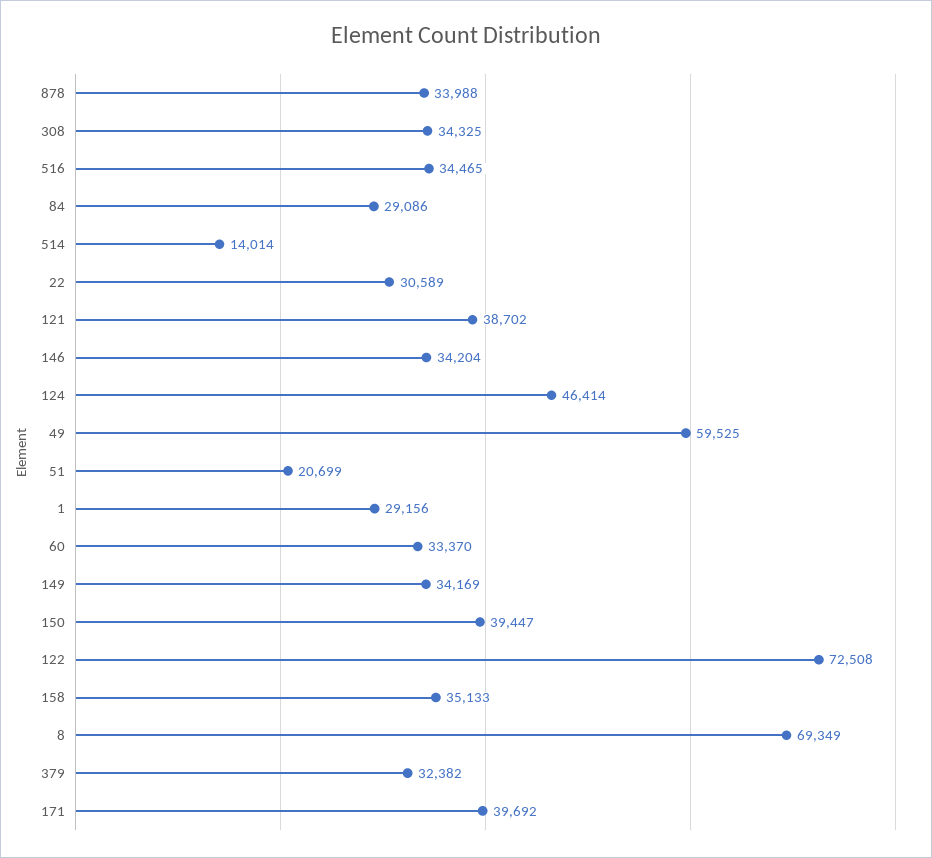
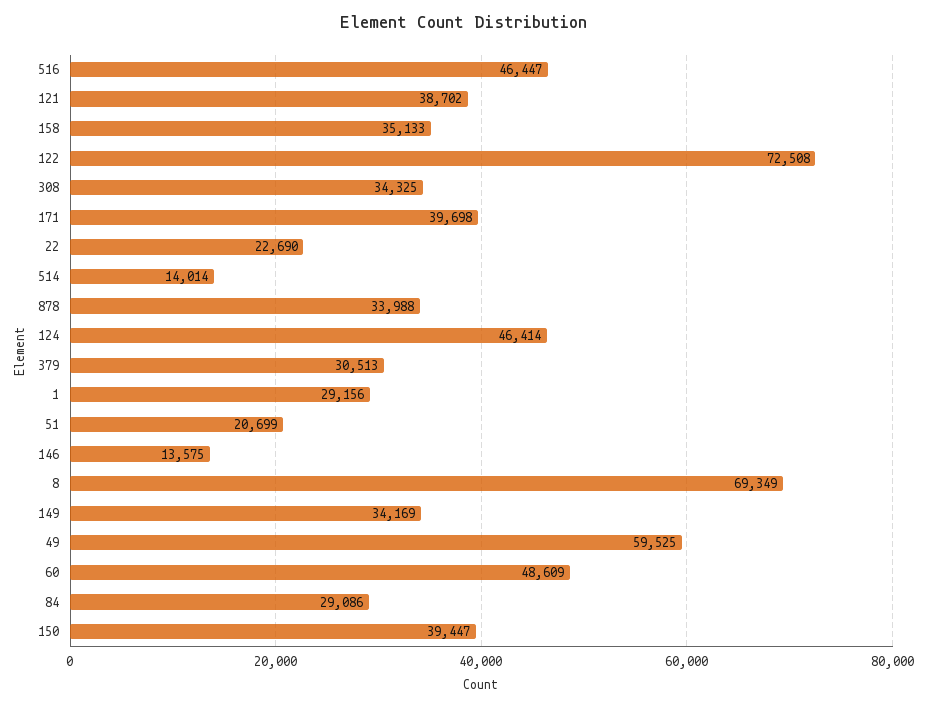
  {
    "878": 33988,
    "308": 34325,
-   "516": 34465,
+   "516": 46447,
    "84": 29086,
    "514": 14014,
-   "22": 30589,
+   "22": 22690,
    "121": 38702,
-   "146": 34204,
+   "146": 13575,
    "124": 46414,
    "49": 59525,
    "51": 20699,
    "1": 29156,
-   "60": 33370,
+   "60": 48609,
    "149": 34169,
    "150": 39447,
    "122": 72508,
    "158": 35133,
    "8": 69349,
-   "379": 32382,
+   "379": 30513,
-   "171": 39692
+   "171": 39698
  }

